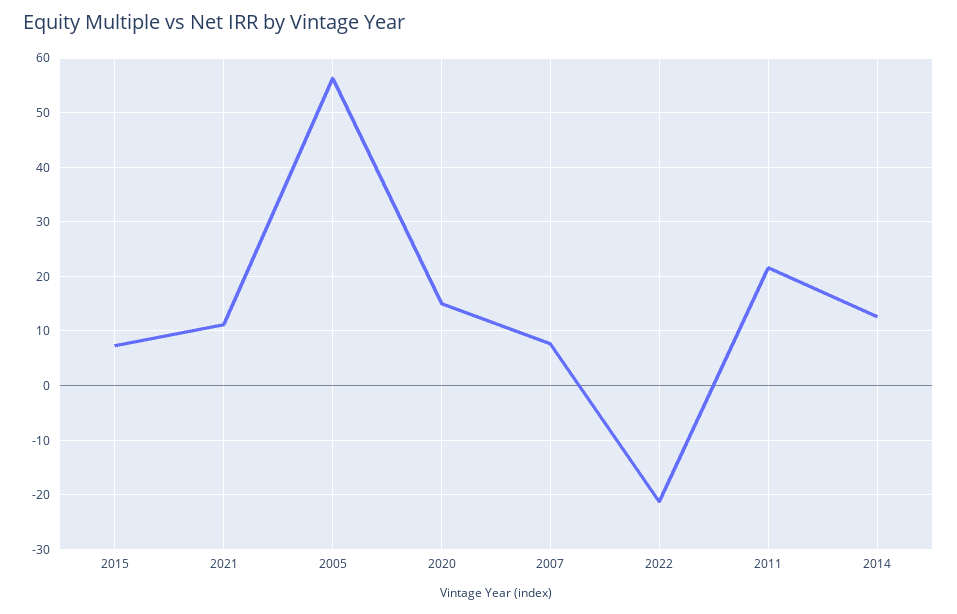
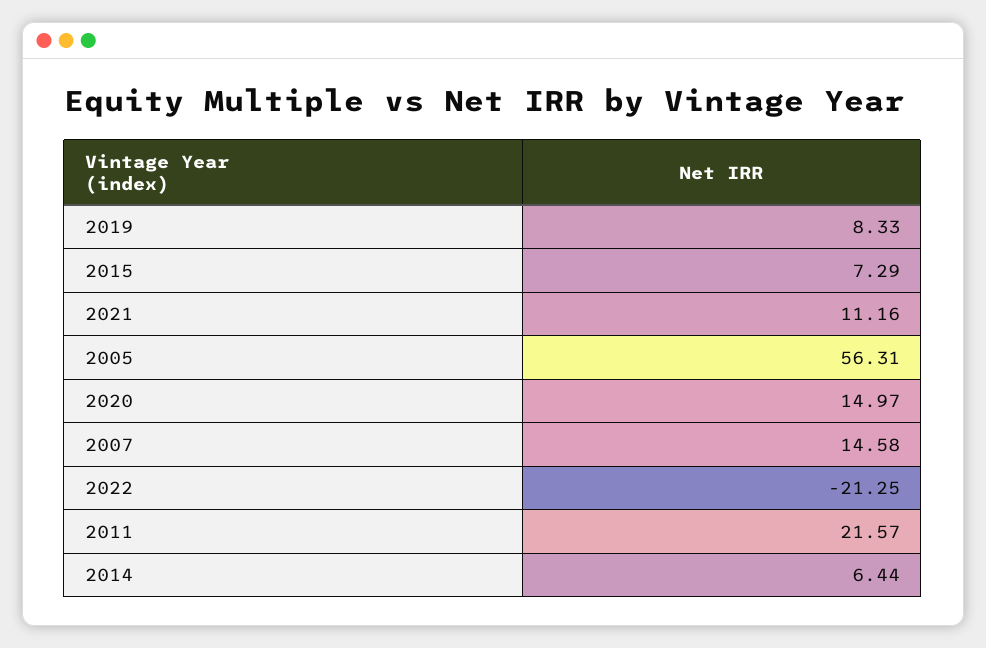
  {
    "2015": 7.29,
    "2021": 11.16,
    "2005": 56.31,
    "2020": 14.97,
-   "2007": 8,
+   "2007": 14.58,
    "2022": -21.25,
    "2011": 21.57,
-   "2014": 12
+   "2014": 6.44,
+   "2019": 8.33
  }

